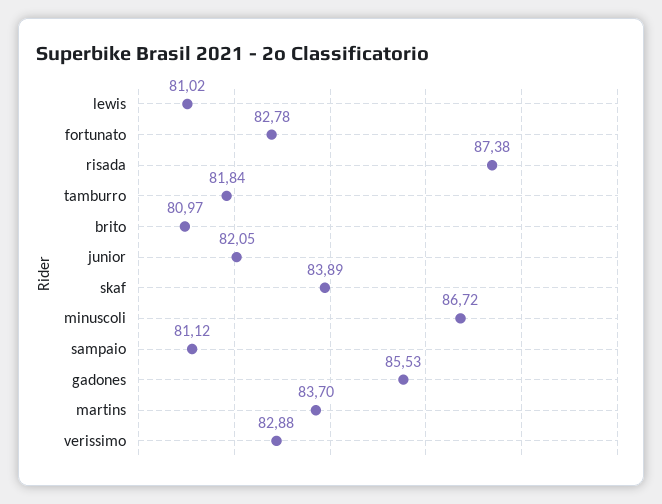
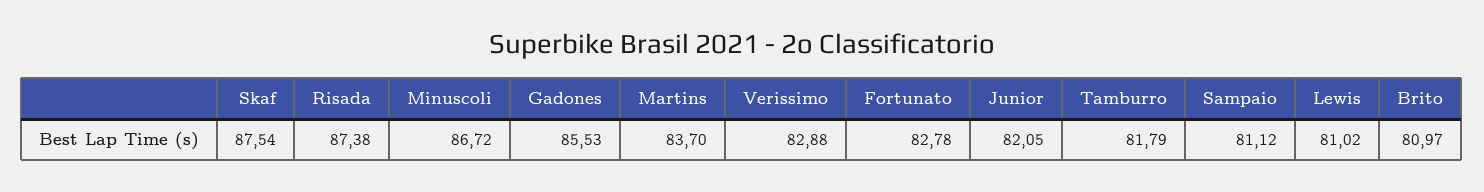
  {
    "lewis": 81.02,
    "fortunato": 82.78,
    "risada": 87.38,
-   "tamburro": 81.84,
+   "tamburro": 81.79,
    "brito": 80.97,
    "junior": 82.05,
-   "skaf": 83.89,
+   "skaf": 87.54,
    "minuscoli": 86.72,
    "sampaio": 81.12,
    "gadones": 85.53,
    "martins": 83.7,
    "verissimo": 82.88
  }

